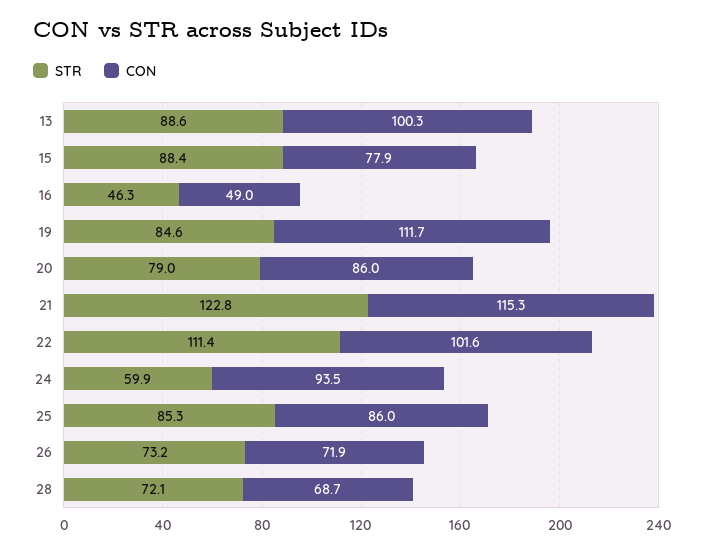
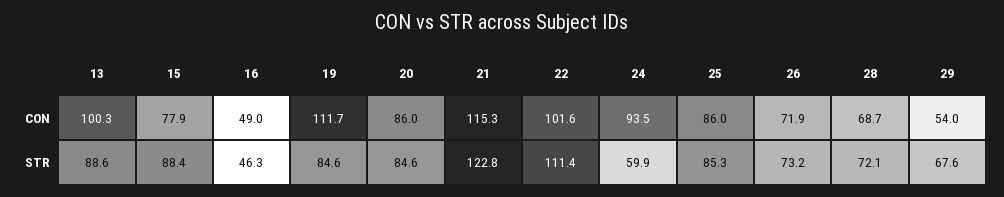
  {
    "STR": {
      "13": 88.6,
      "15": 88.4,
      "16": 46.3,
      "19": 84.6,
-     "20": 79,
+     "20": 84.6,
      "21": 122.8,
      "22": 111.4,
      "24": 59.9,
      "25": 85.3,
      "26": 73.2,
-     "28": 72.1
+     "28": 72.1,
+     "29": 67.6
    },
    "CON": {
      "13": 100.3,
      "15": 77.9,
      "16": 49,
      "19": 111.7,
      "20": 86,
      "21": 115.3,
      "22": 101.6,
      "24": 93.5,
      "25": 86,
      "26": 71.9,
-     "28": 68.7
+     "28": 68.7,
+     "29": 54
    }
  }

